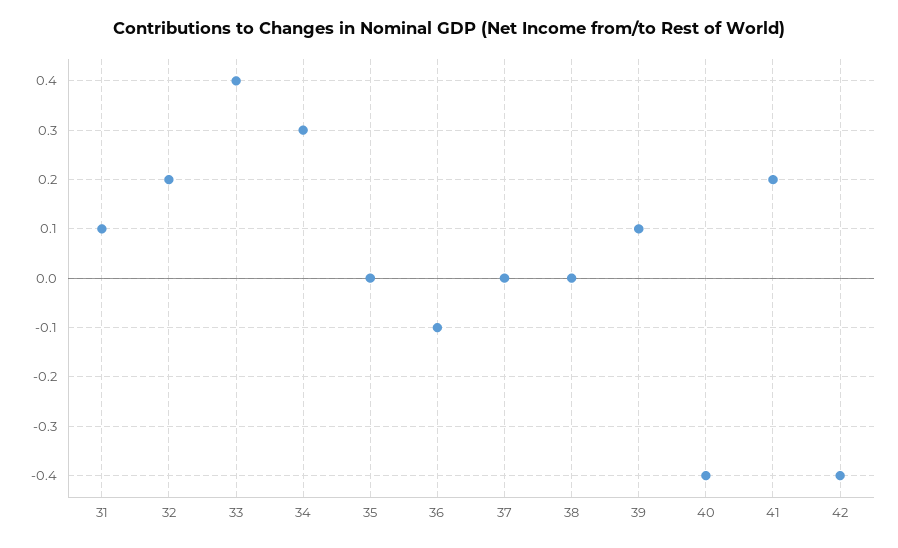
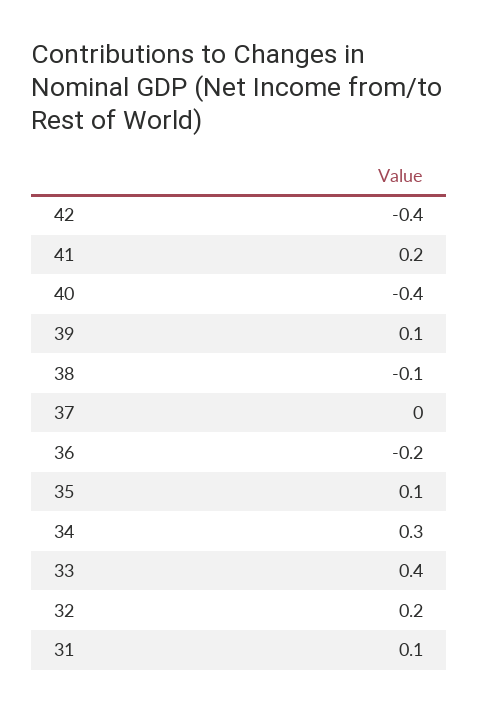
  {
    "31": 0.1,
    "32": 0.2,
    "33": 0.4,
    "34": 0.3,
-   "35": 0,
+   "35": 0.1,
-   "36": -0.1,
+   "36": -0.2,
    "37": 0,
-   "38": 0,
+   "38": -0.1,
    "39": 0.1,
    "40": -0.4,
    "41": 0.2,
    "42": -0.4
  }

